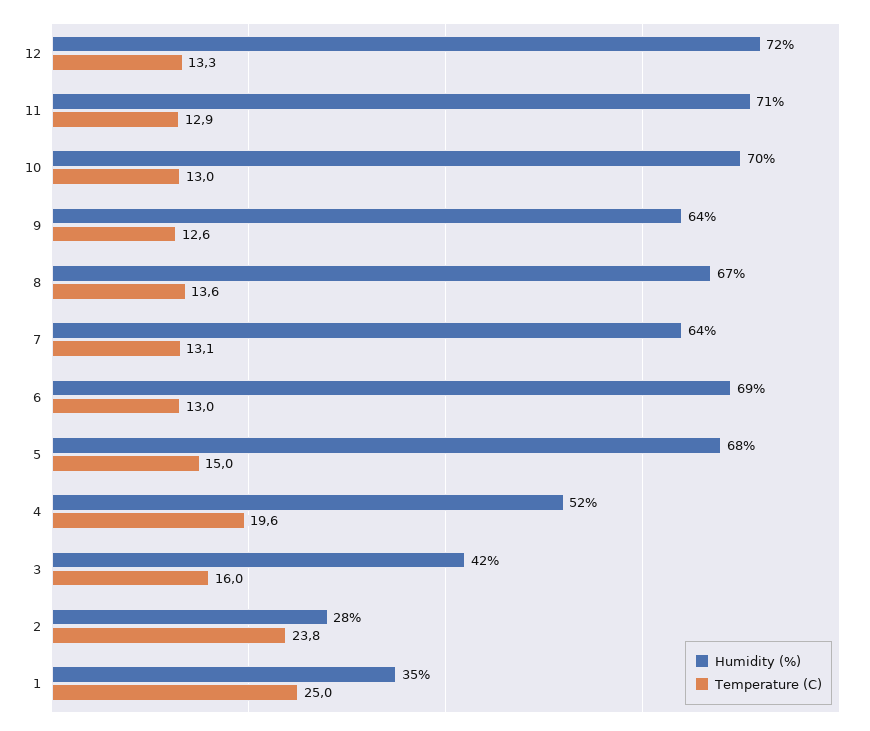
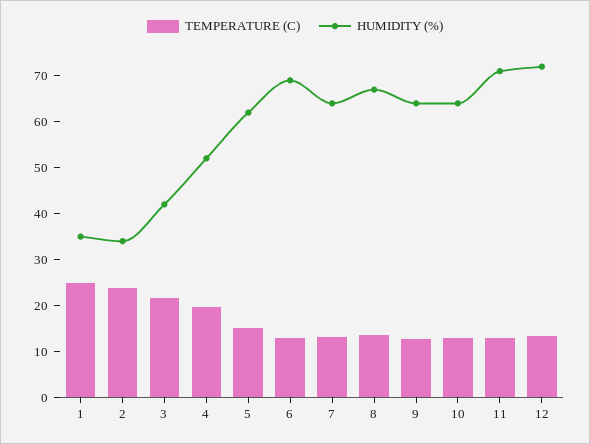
  {
    "Humidity (%)": {
      "12": 72,
      "11": 71,
-     "10": 70,
+     "10": 64,
      "9": 64,
      "8": 67,
      "7": 64,
      "6": 69,
-     "5": 68,
+     "5": 62,
      "4": 52,
      "3": 42,
-     "2": 28,
+     "2": 34,
      "1": 35
    },
    "Temperature (C)": {
      "12": 13.3,
      "11": 12.9,
      "10": 13,
      "9": 12.6,
      "8": 13.6,
      "7": 13.1,
      "6": 13,
      "5": 15,
      "4": 19.6,
-     "3": 16,
+     "3": 22,
      "2": 23.8,
      "1": 25
    }
  }

